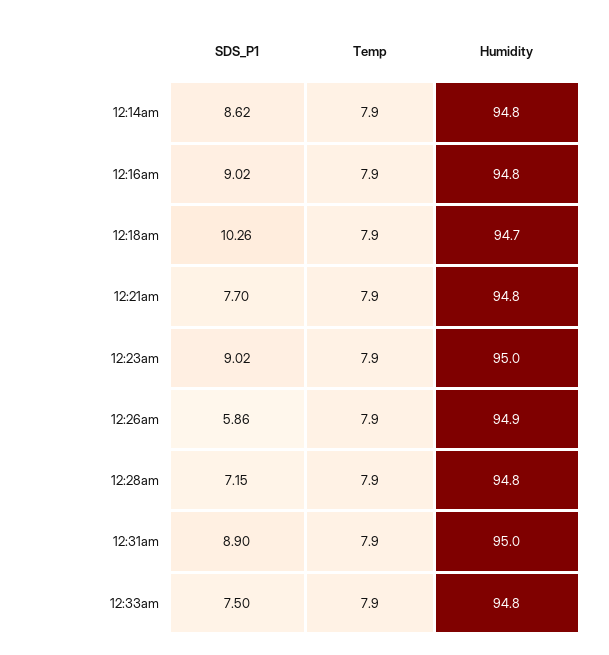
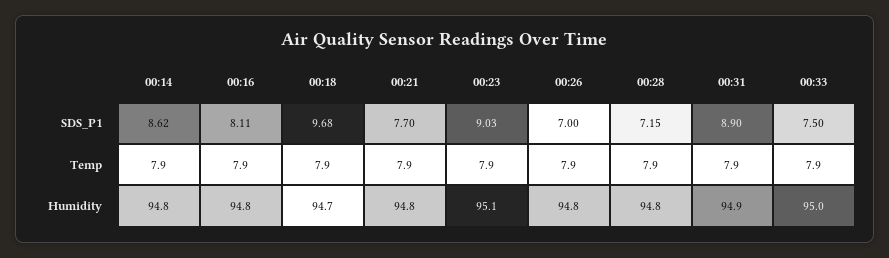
  {
    "SDS_P1": {
      "12:14am": 8.62,
-     "12:16am": 9.02,
+     "12:16am": 8.11,
-     "12:18am": 10.26,
+     "12:18am": 9.68,
      "12:21am": 7.7,
-     "12:23am": 9.02,
+     "12:23am": 9.03,
-     "12:26am": 5.86,
+     "12:26am": 7,
      "12:28am": 7.15,
      "12:31am": 8.9,
      "12:33am": 7.5
    },
    "Temp": {
      "12:14am": 7.9,
      "12:16am": 7.9,
      "12:18am": 7.9,
      "12:21am": 7.9,
      "12:23am": 7.9,
      "12:26am": 7.9,
      "12:28am": 7.9,
      "12:31am": 7.9,
      "12:33am": 7.9
    },
    "Humidity": {
      "12:14am": 94.8,
      "12:16am": 94.8,
      "12:18am": 94.7,
      "12:21am": 94.8,
-     "12:23am": 95,
+     "12:23am": 95.1,
-     "12:26am": 94.9,
+     "12:26am": 94.8,
      "12:28am": 94.8,
-     "12:31am": 95,
+     "12:31am": 94.9,
-     "12:33am": 94.8
+     "12:33am": 95
    }
  }

